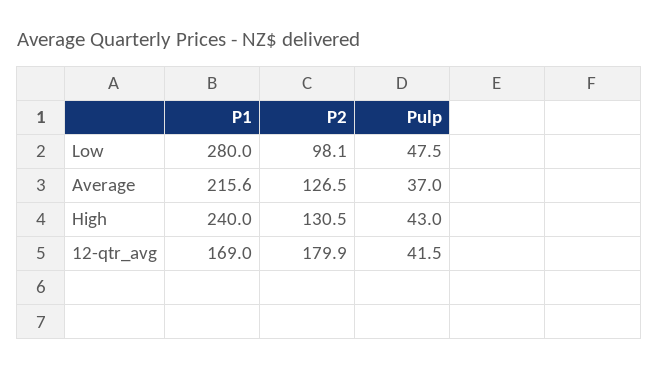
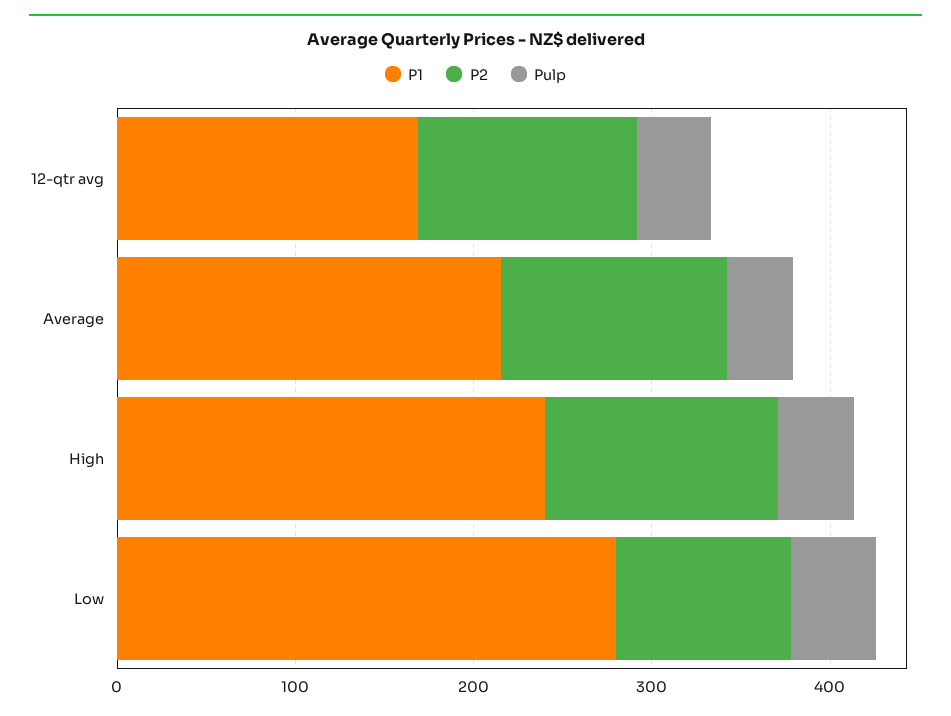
  {
    "P1": {
      "Low": 280,
      "Average": 215.6,
      "High": 240,
      "12-qtr_avg": 169
    },
    "P2": {
      "Low": 98.1,
      "Average": 126.5,
      "High": 130.5,
-     "12-qtr_avg": 179.9
+     "12-qtr_avg": 120
    },
    "Pulp": {
      "Low": 47.5,
      "Average": 37,
      "High": 43,
      "12-qtr_avg": 41.5
    }
  }

